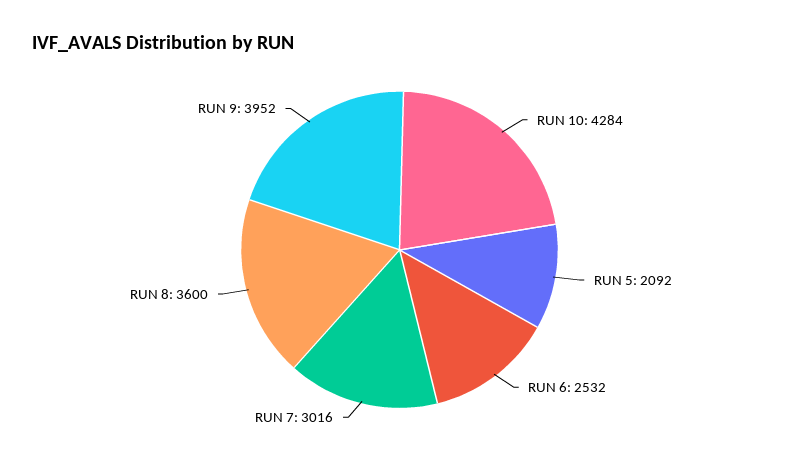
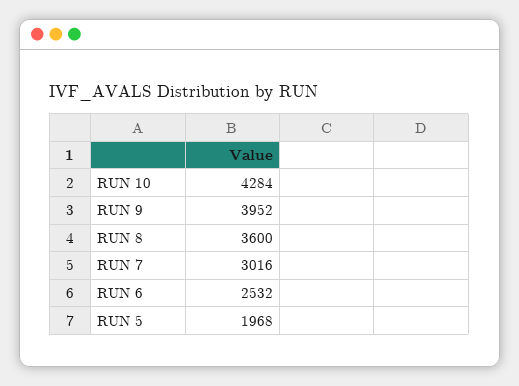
  {
    "RUN 10": 4284,
-   "RUN 5": 2092,
+   "RUN 5": 1968,
    "RUN 6": 2532,
    "RUN 7": 3016,
    "RUN 8": 3600,
    "RUN 9": 3952
  }

